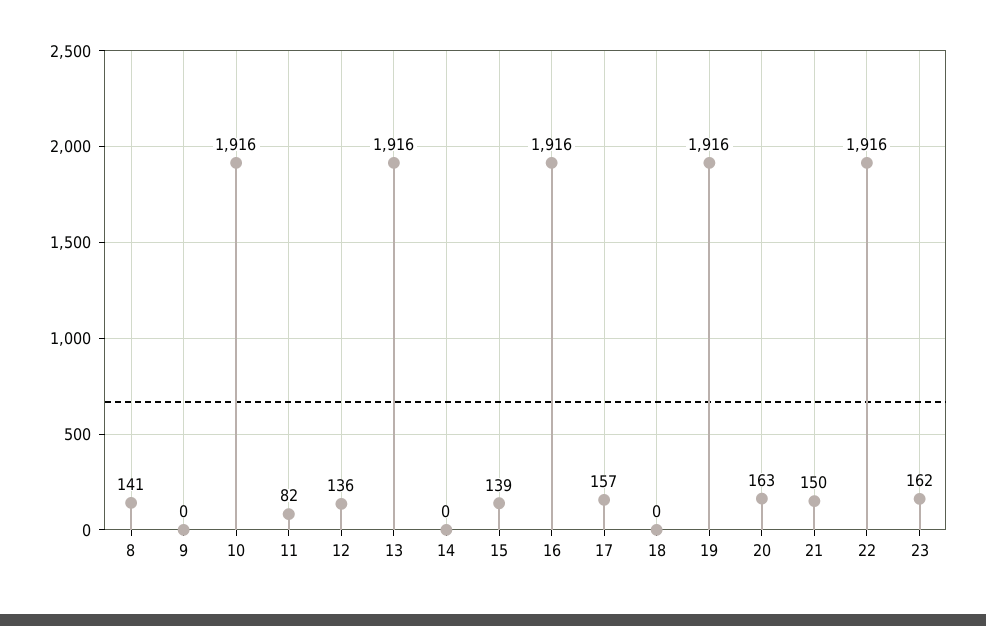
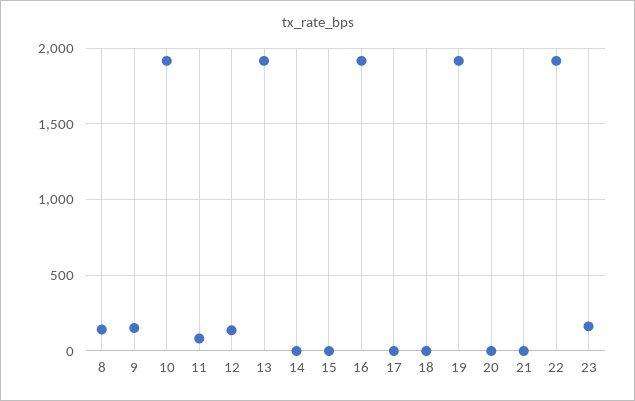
  {
    "8": 141,
-   "9": 0,
+   "9": 150,
    "10": 1916,
    "11": 82,
    "12": 136,
    "13": 1916,
    "14": 0,
-   "15": 139,
+   "15": 0,
    "16": 1916,
-   "17": 157,
+   "17": 0,
    "18": 0,
    "19": 1916,
-   "20": 163,
+   "20": 0,
-   "21": 150,
+   "21": 0,
    "22": 1916,
    "23": 162
  }

